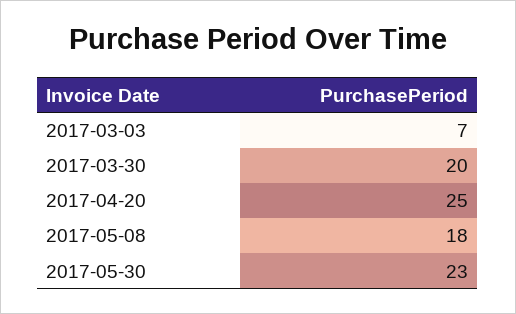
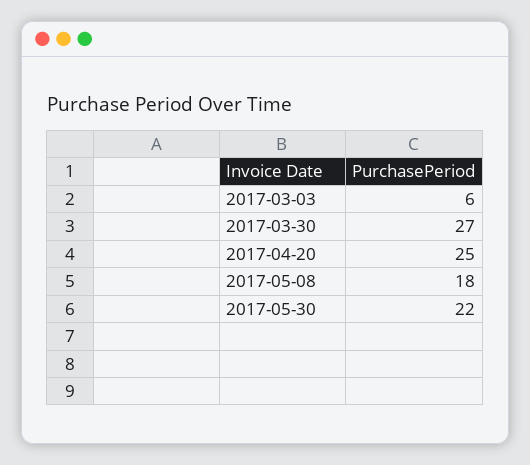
  {
-   "2017-03-03": 7,
+   "2017-03-03": 6,
-   "2017-03-30": 20,
+   "2017-03-30": 27,
    "2017-04-20": 25,
    "2017-05-08": 18,
-   "2017-05-30": 23
+   "2017-05-30": 22
  }

